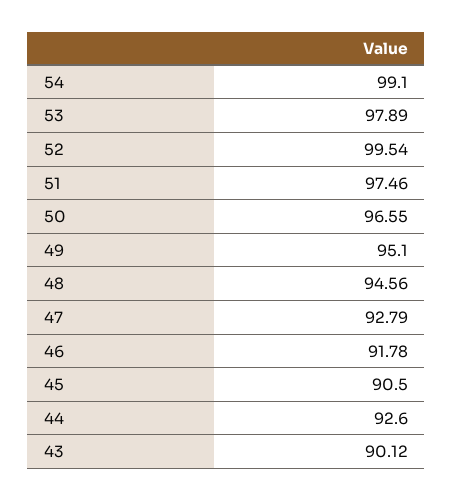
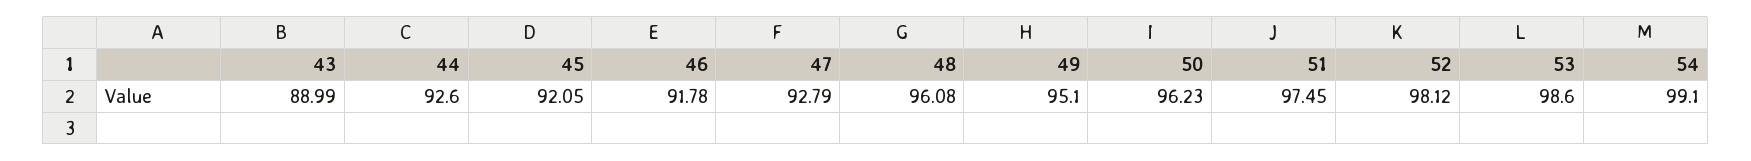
  {
    "54": 99.1,
-   "53": 97.89,
+   "53": 98.6,
-   "52": 99.54,
+   "52": 98.12,
-   "51": 97.46,
+   "51": 97.45,
-   "50": 96.55,
+   "50": 96.23,
    "49": 95.1,
-   "48": 94.56,
+   "48": 96.08,
    "47": 92.79,
    "46": 91.78,
-   "45": 90.5,
+   "45": 92.05,
    "44": 92.6,
-   "43": 90.12
+   "43": 88.99
  }

